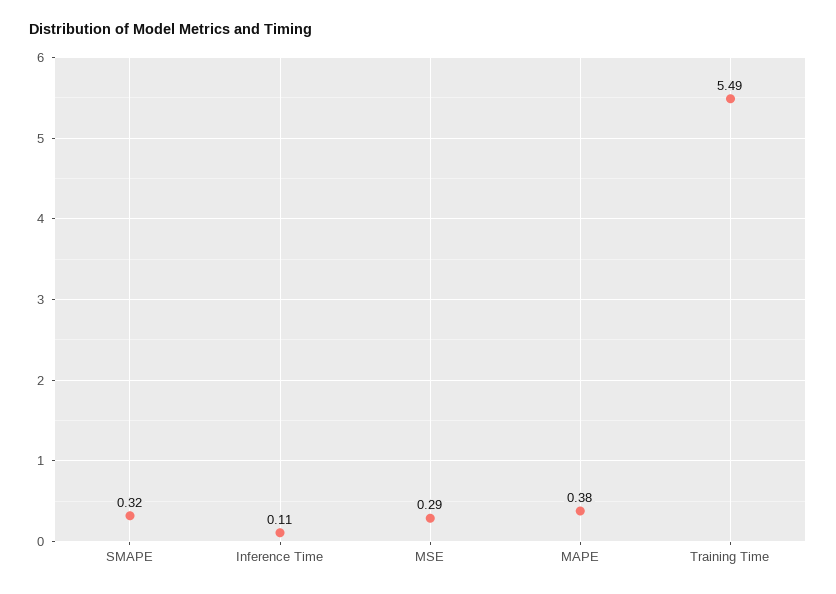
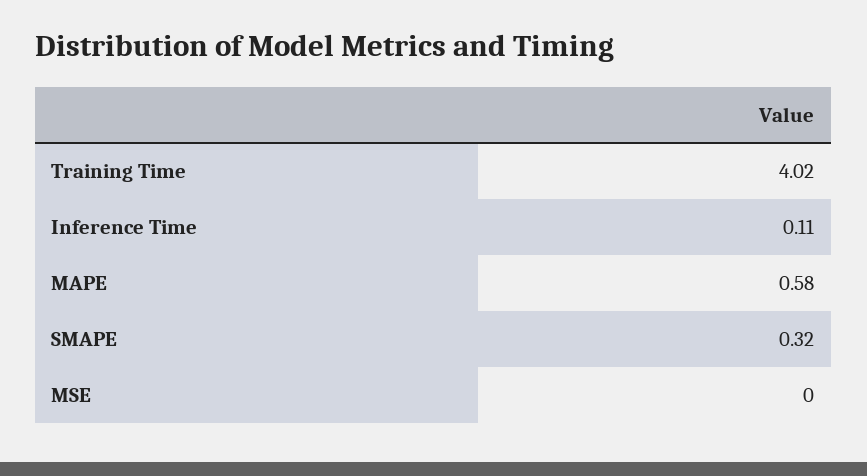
  {
    "SMAPE": 0.32,
    "Inference Time": 0.11,
-   "MSE": 0.29,
+   "MSE": 0,
-   "MAPE": 0.38,
+   "MAPE": 0.58,
-   "Training Time": 5.49
+   "Training Time": 4.02
  }

